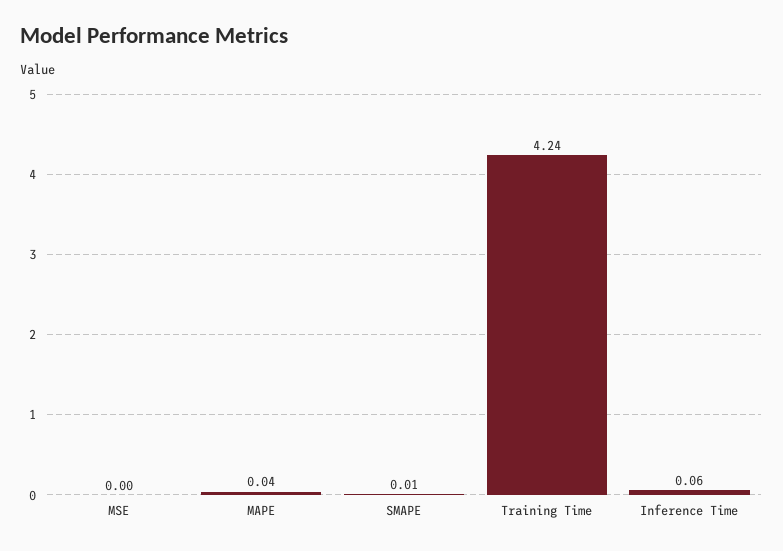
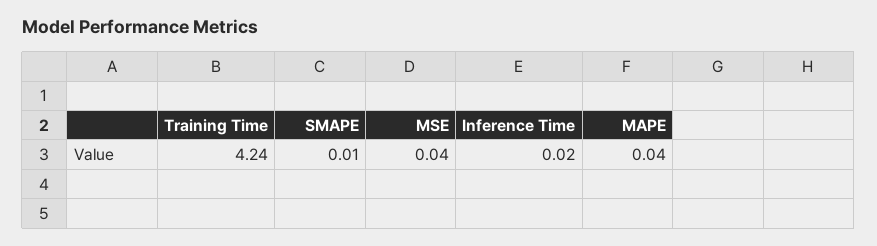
  {
-   "MSE": 0,
+   "MSE": 0.04,
    "MAPE": 0.04,
    "SMAPE": 0.01,
    "Training Time": 4.24,
-   "Inference Time": 0.06
+   "Inference Time": 0.02
  }

